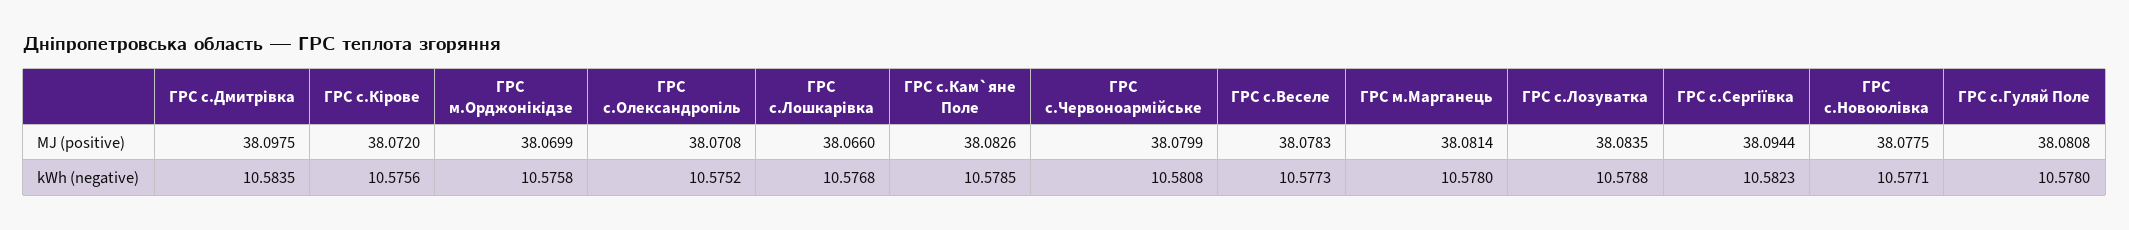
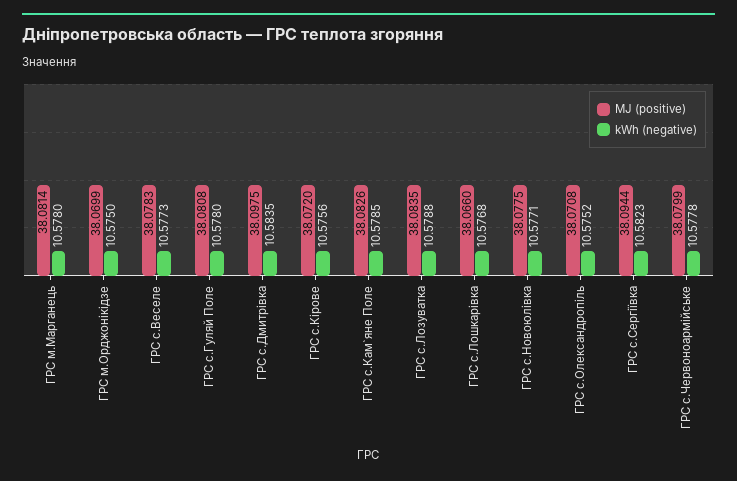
  {
    "MJ (positive)": {
      "ГРС с.Дмитрiвка": 38.0975,
      "ГРС с.Кiрове": 38.072,
      "ГРС м.Орджонiкiдзе": 38.0699,
      "ГРС с.Олександропіль": 38.0708,
      "ГРС с.Лошкарiвка": 38.066,
      "ГРС с.Кам`яне Поле": 38.0826,
      "ГРС с.Червоноармiйське": 38.0799,
      "ГРС с.Веселе": 38.0783,
      "ГРС м.Марганець": 38.0814,
      "ГРС с.Лозуватка": 38.0835,
      "ГРС с.Сергiївка": 38.0944,
      "ГРС с.Новоюлiвка": 38.0775,
      "ГРС с.Гуляй Поле": 38.0808
    },
    "kWh (negative)": {
      "ГРС с.Дмитрiвка": 10.5835,
      "ГРС с.Кiрове": 10.5756,
-     "ГРС м.Орджонiкiдзе": 10.5758,
+     "ГРС м.Орджонiкiдзе": 10.575,
      "ГРС с.Олександропіль": 10.5752,
      "ГРС с.Лошкарiвка": 10.5768,
      "ГРС с.Кам`яне Поле": 10.5785,
-     "ГРС с.Червоноармiйське": 10.5808,
+     "ГРС с.Червоноармiйське": 10.5778,
      "ГРС с.Веселе": 10.5773,
      "ГРС м.Марганець": 10.578,
      "ГРС с.Лозуватка": 10.5788,
      "ГРС с.Сергiївка": 10.5823,
      "ГРС с.Новоюлiвка": 10.5771,
      "ГРС с.Гуляй Поле": 10.578
    }
  }

